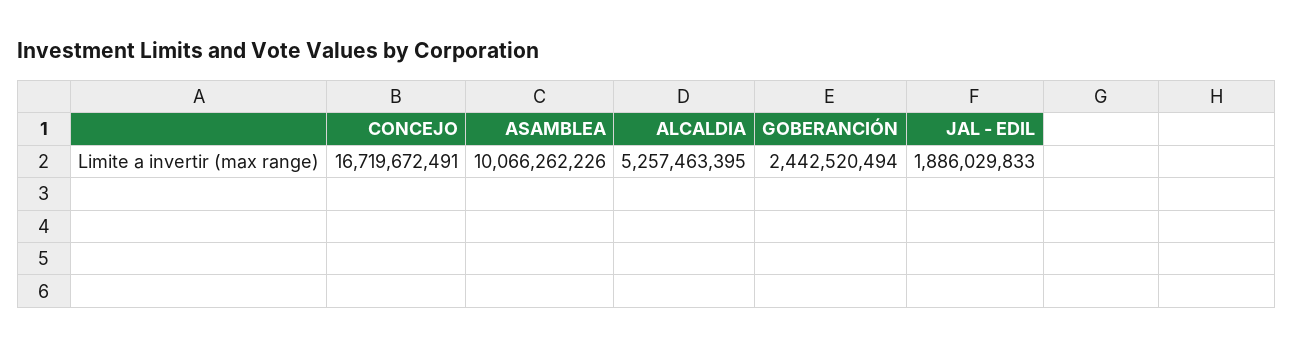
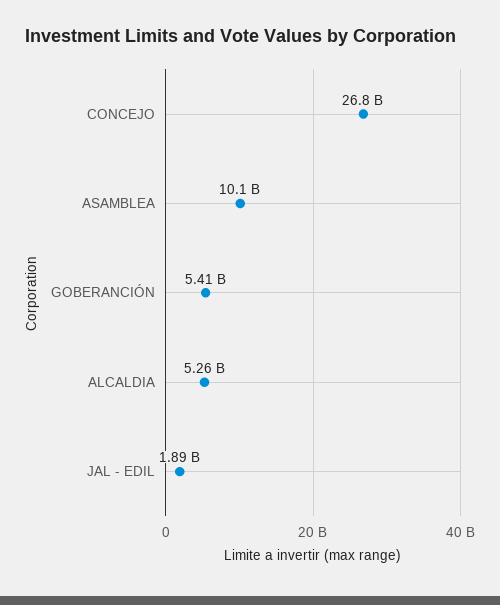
  {
-   "CONCEJO": 16719672491,
+   "CONCEJO": 26800000000,
    "ASAMBLEA": 10066262226,
    "ALCALDIA": 5257463395,
-   "GOBERANCIÓN": 2442520494,
+   "GOBERANCIÓN": 5410000000,
    "JAL - EDIL": 1886029833
  }

